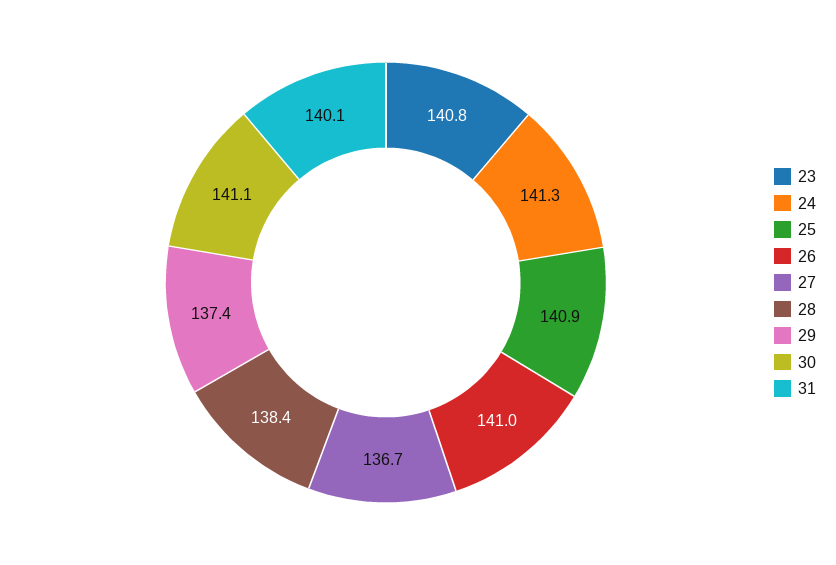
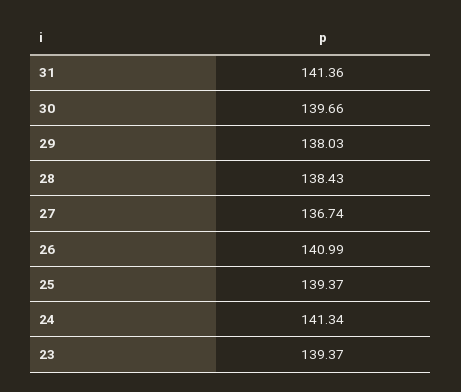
  {
-   "23": 140.8,
+   "23": 139.37,
    "24": 141.34,
-   "25": 140.9,
+   "25": 139.37,
    "26": 140.99,
    "27": 136.74,
    "28": 138.43,
-   "29": 137.4,
+   "29": 138.03,
-   "30": 141.1,
+   "30": 139.66,
-   "31": 140.1
+   "31": 141.36
  }

